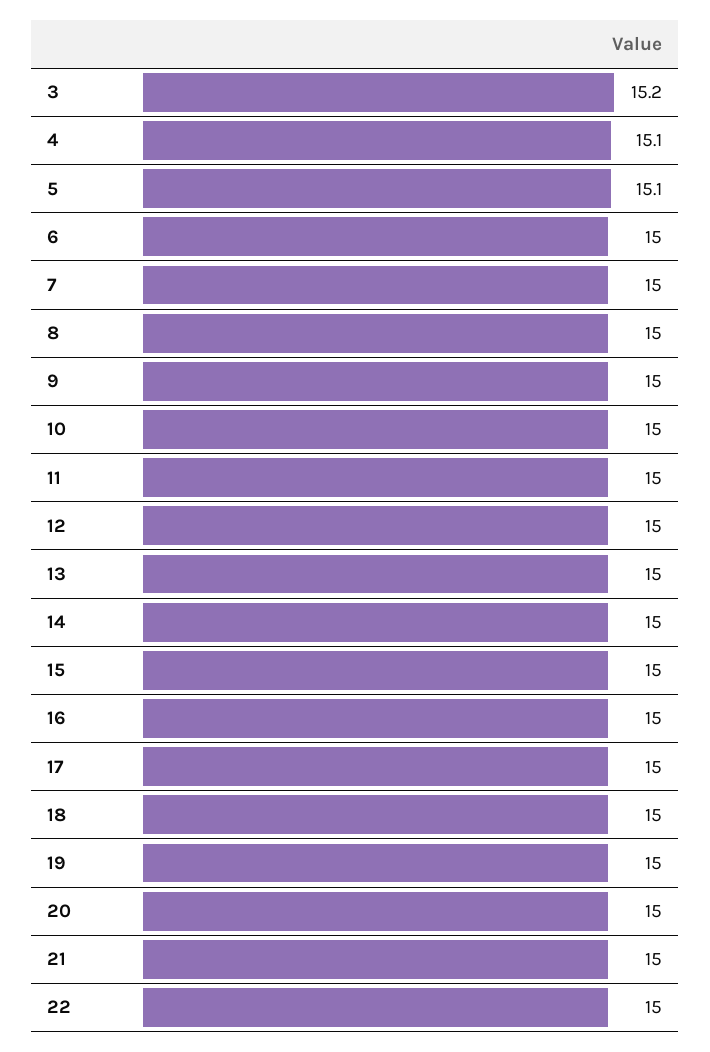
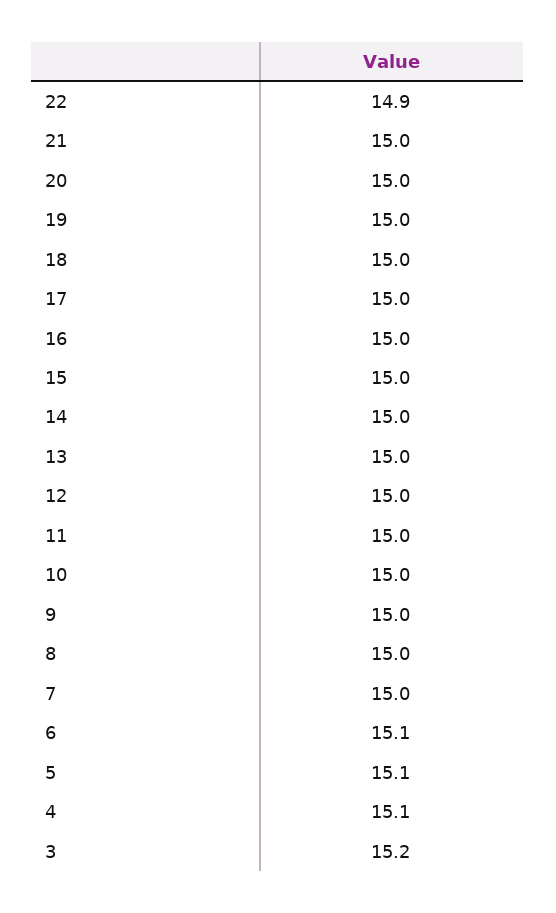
  {
    "3": 15.2,
    "4": 15.1,
    "5": 15.1,
-   "6": 15,
+   "6": 15.1,
    "7": 15,
    "8": 15,
    "9": 15,
    "10": 15,
    "11": 15,
    "12": 15,
    "13": 15,
    "14": 15,
    "15": 15,
    "16": 15,
    "17": 15,
    "18": 15,
    "19": 15,
    "20": 15,
    "21": 15,
-   "22": 15
+   "22": 14.9
  }

